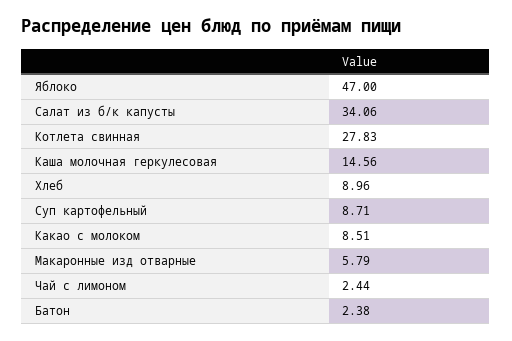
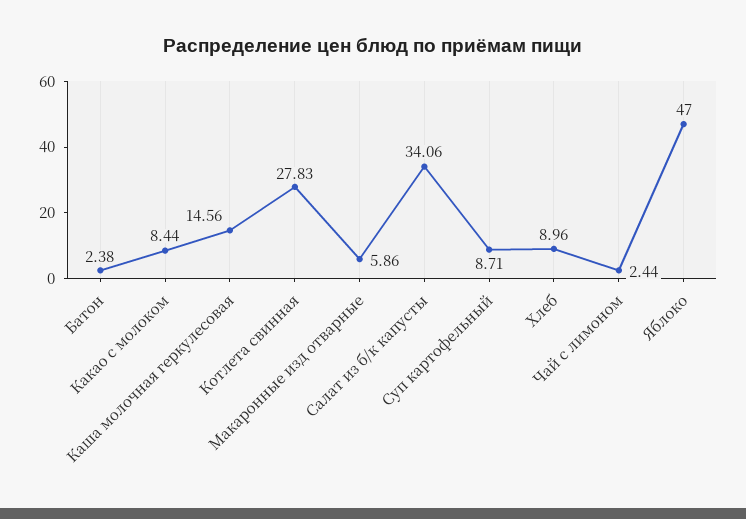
  {
    "Яблоко": 47,
    "Салат из б/к капусты": 34.06,
    "Котлета свинная": 27.83,
    "Каша молочная геркулесовая": 14.56,
    "Хлеб": 8.96,
    "Суп картофельный": 8.71,
-   "Какао с молоком": 8.51,
+   "Какао с молоком": 8.44,
-   "Макаронные изд отварные": 5.79,
+   "Макаронные изд отварные": 5.86,
    "Чай с лимоном": 2.44,
    "Батон": 2.38
  }

